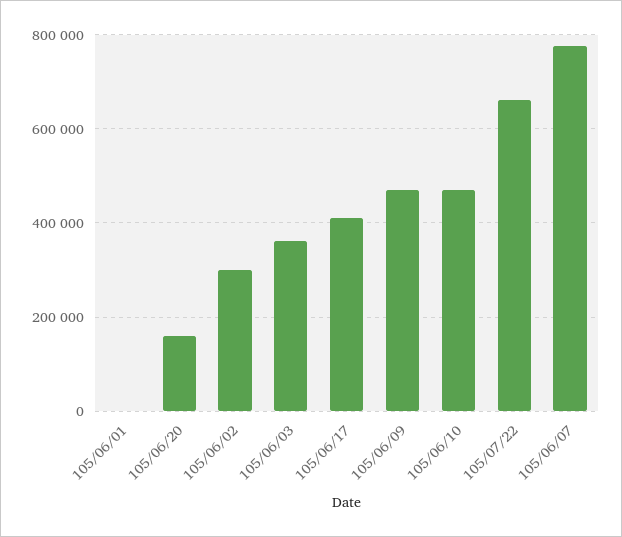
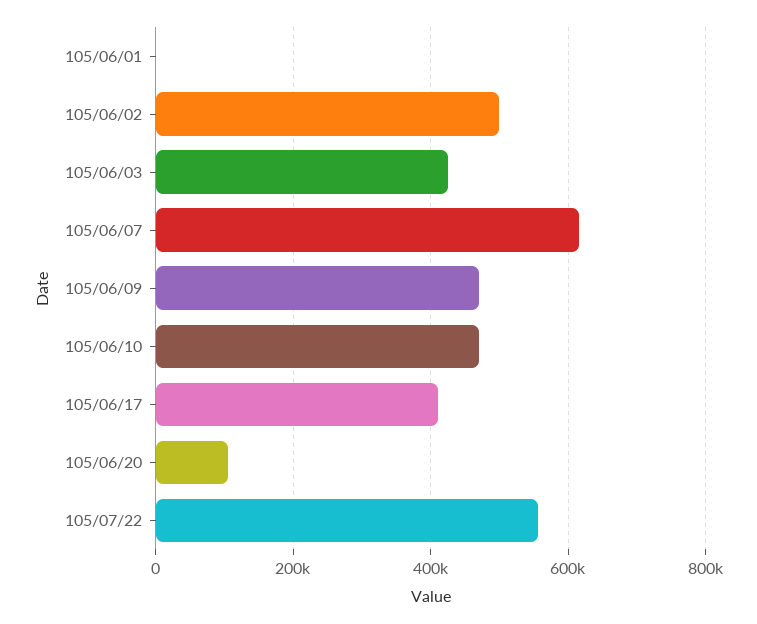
  {
    "105/06/01": 0,
-   "105/06/20": 160000,
+   "105/06/20": 100000,
-   "105/06/02": 300000,
+   "105/06/02": 500000,
-   "105/06/03": 360000,
+   "105/06/03": 420000,
    "105/06/17": 420000,
    "105/06/09": 480000,
    "105/06/10": 480000,
-   "105/07/22": 660000,
+   "105/07/22": 560000,
-   "105/06/07": 780000
+   "105/06/07": 620000
  }

